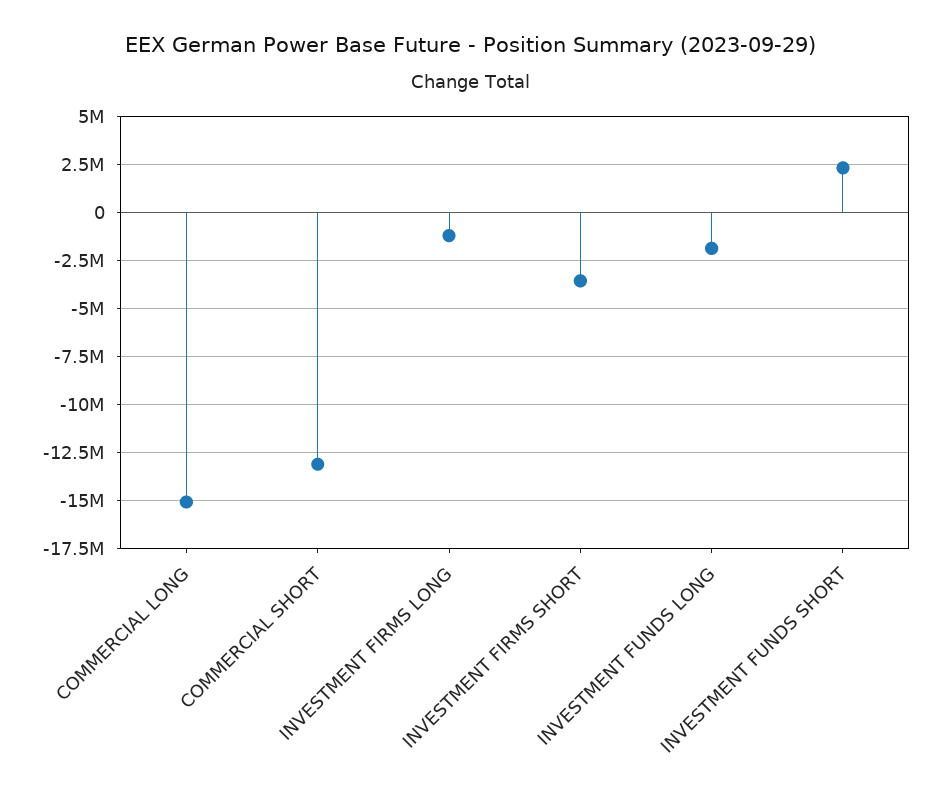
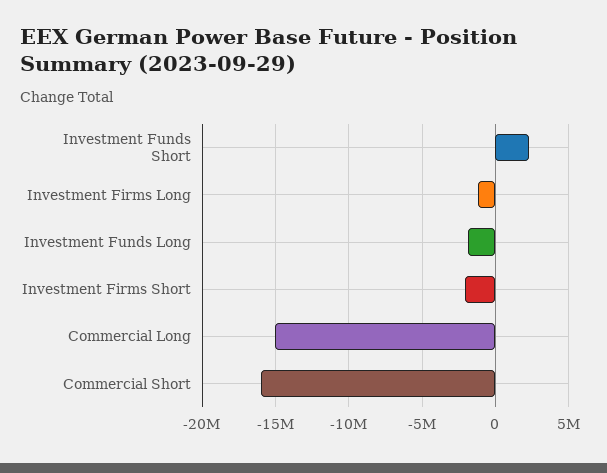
  {
    "COMMERCIAL LONG": -15000000,
-   "COMMERCIAL SHORT": -13000000,
+   "COMMERCIAL SHORT": -16000000,
    "INVESTMENT FIRMS LONG": -1000000,
-   "INVESTMENT FIRMS SHORT": -3500000,
+   "INVESTMENT FIRMS SHORT": -2000000,
    "INVESTMENT FUNDS LONG": -2000000,
    "INVESTMENT FUNDS SHORT": 2500000
  }

